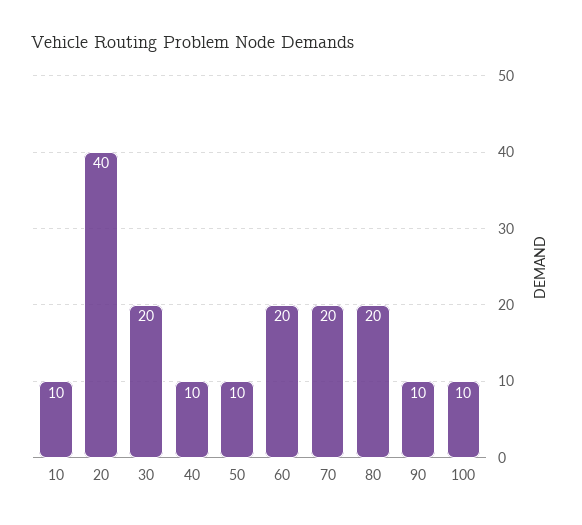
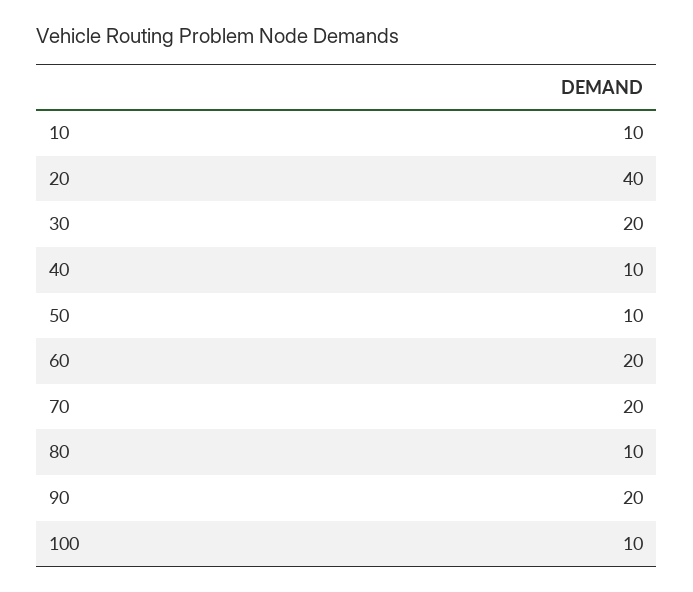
  {
    "10": 10,
    "20": 40,
    "30": 20,
    "40": 10,
    "50": 10,
    "60": 20,
    "70": 20,
-   "80": 20,
+   "80": 10,
-   "90": 10,
+   "90": 20,
    "100": 10
  }

